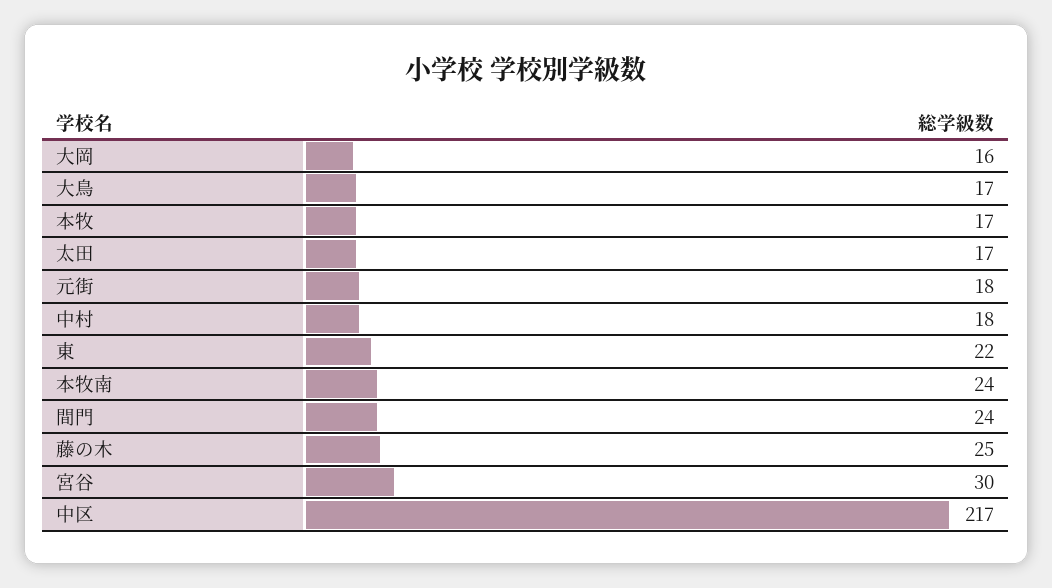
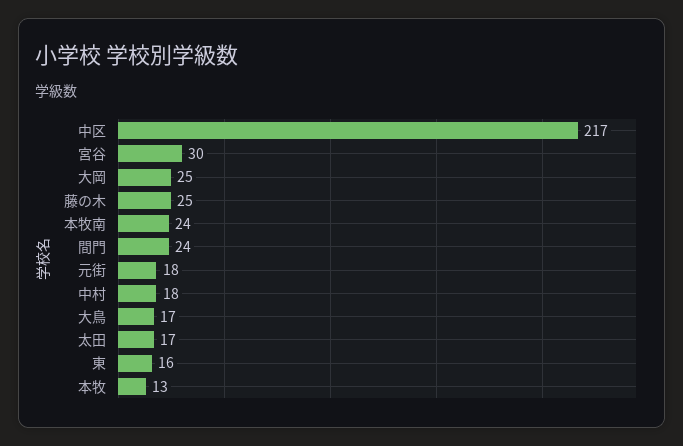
  {
-   "大岡": 16,
+   "大岡": 25,
    "大鳥": 17,
-   "本牧": 17,
+   "本牧": 13,
    "太田": 17,
    "元街": 18,
    "中村": 18,
-   "東": 22,
+   "東": 16,
    "本牧南": 24,
    "間門": 24,
    "藤の木": 25,
    "宮谷": 30,
    "中区": 217
  }

